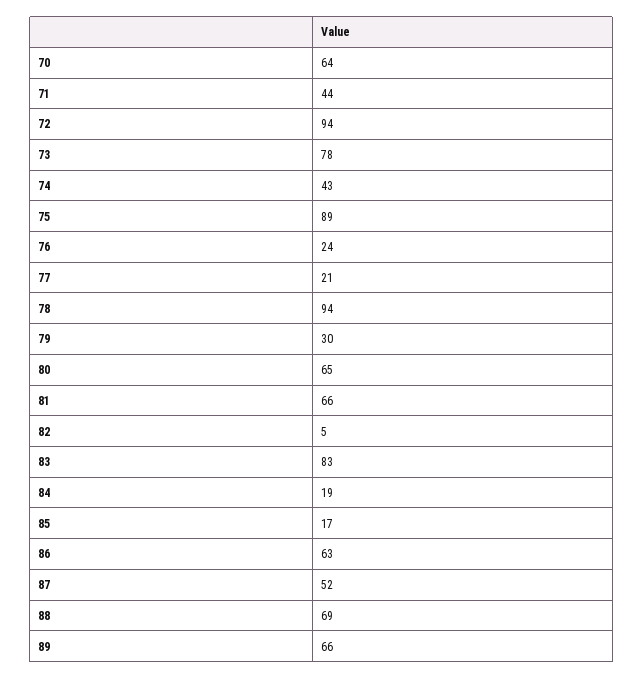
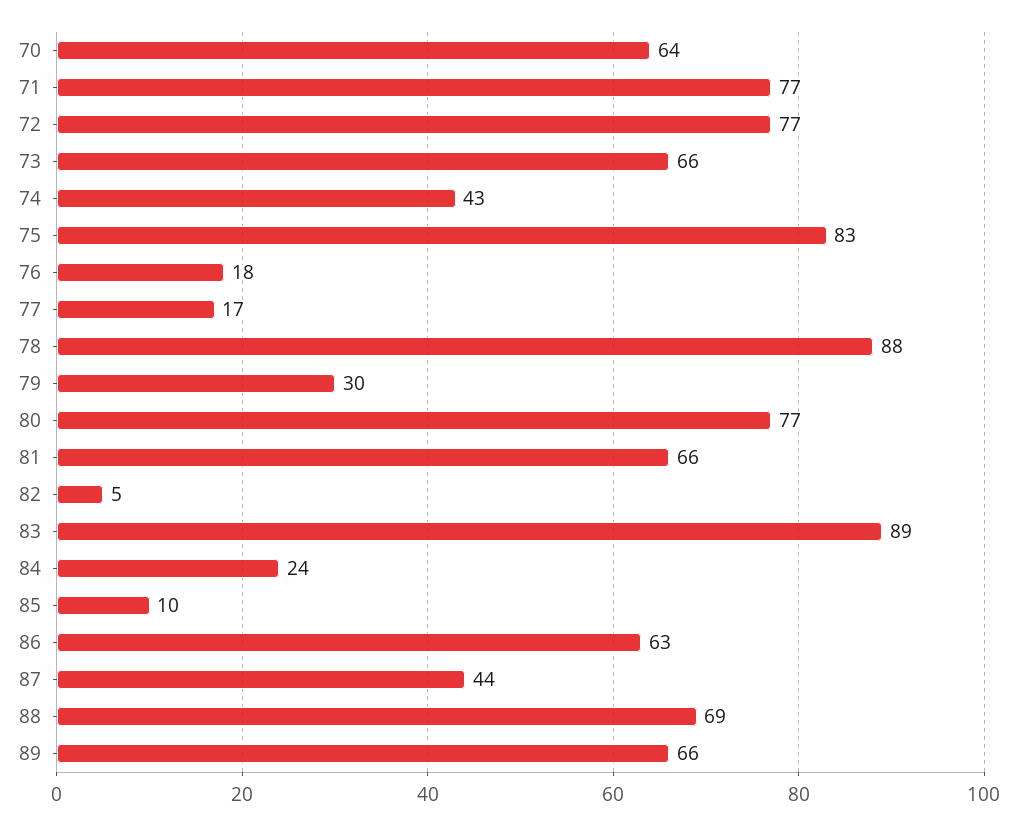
  {
    "70": 64,
-   "71": 44,
+   "71": 77,
-   "72": 94,
+   "72": 77,
-   "73": 78,
+   "73": 66,
    "74": 43,
-   "75": 89,
+   "75": 83,
-   "76": 24,
+   "76": 18,
-   "77": 21,
+   "77": 17,
-   "78": 94,
+   "78": 88,
    "79": 30,
-   "80": 65,
+   "80": 77,
    "81": 66,
    "82": 5,
-   "83": 83,
+   "83": 89,
-   "84": 19,
+   "84": 24,
-   "85": 17,
+   "85": 10,
    "86": 63,
-   "87": 52,
+   "87": 44,
    "88": 69,
    "89": 66
  }

